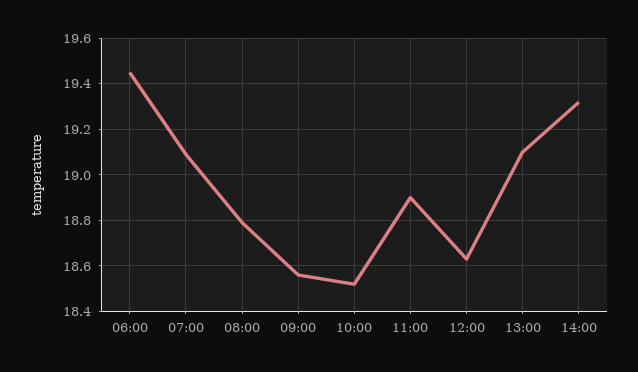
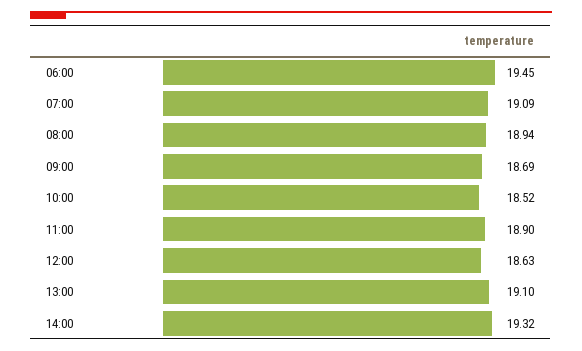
  {
    "06:00": 19.45,
    "07:00": 19.09,
-   "08:00": 18.8,
+   "08:00": 18.94,
-   "09:00": 18.55,
+   "09:00": 18.69,
    "10:00": 18.52,
    "11:00": 18.9,
    "12:00": 18.63,
    "13:00": 19.1,
    "14:00": 19.32
  }

